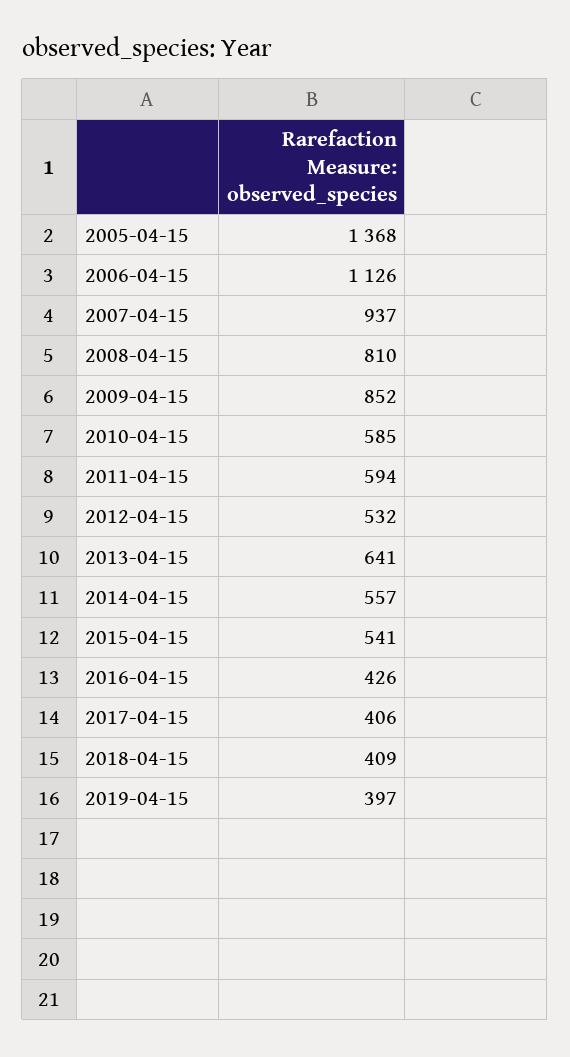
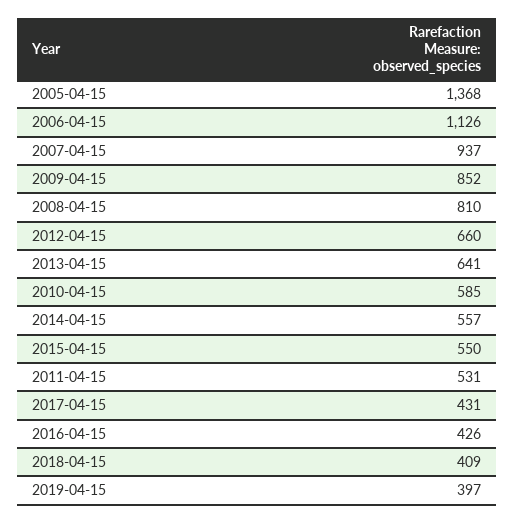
  {
    "2005-04-15": 1368,
    "2006-04-15": 1126,
    "2007-04-15": 937,
    "2008-04-15": 810,
    "2009-04-15": 852,
    "2010-04-15": 585,
-   "2011-04-15": 594,
+   "2011-04-15": 531,
-   "2012-04-15": 532,
+   "2012-04-15": 660,
    "2013-04-15": 641,
    "2014-04-15": 557,
-   "2015-04-15": 541,
+   "2015-04-15": 550,
    "2016-04-15": 426,
-   "2017-04-15": 406,
+   "2017-04-15": 431,
    "2018-04-15": 409,
    "2019-04-15": 397
  }

